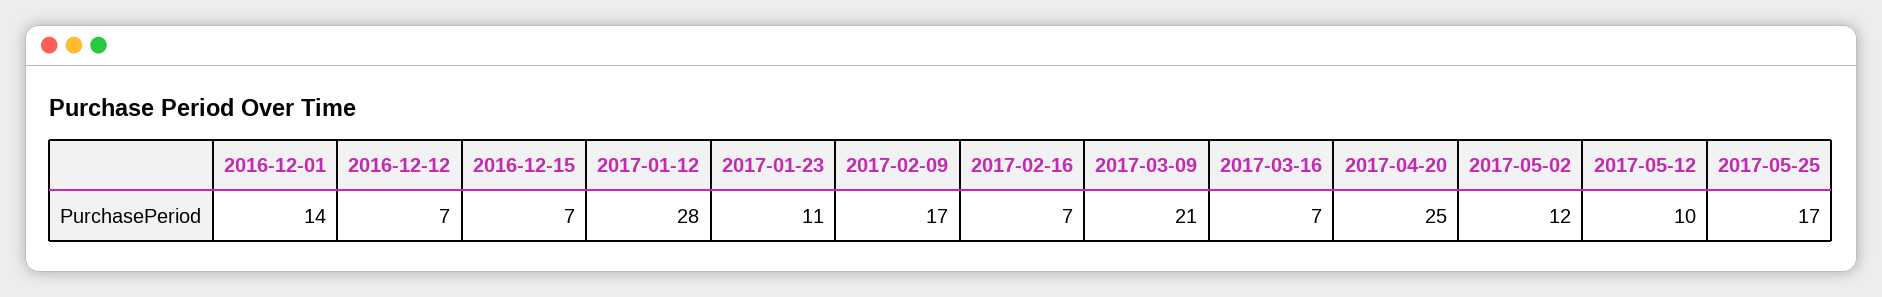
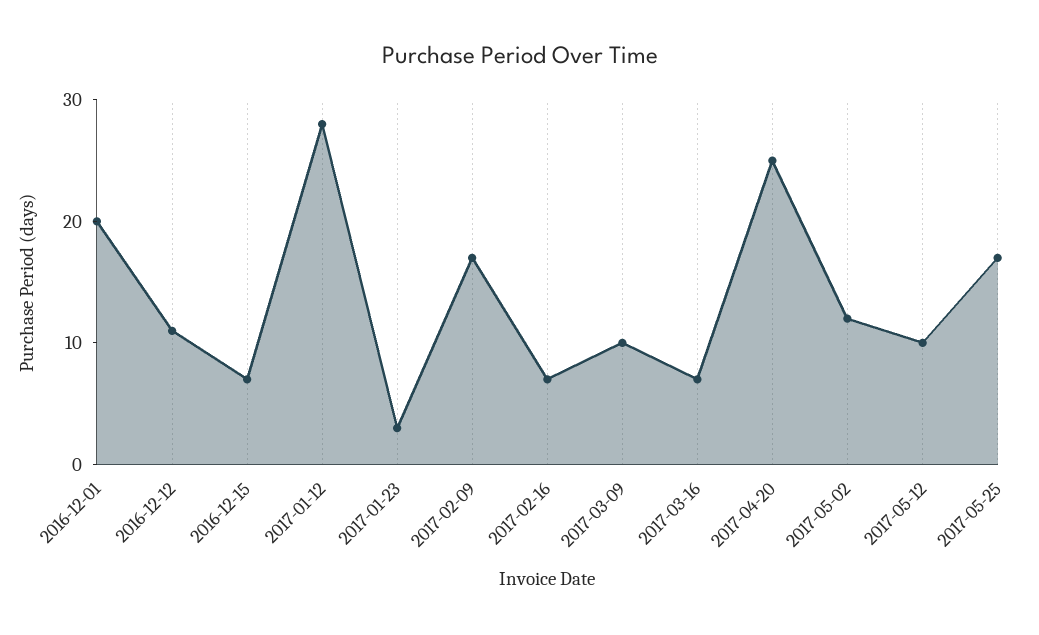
  {
-   "2016-12-01": 14,
+   "2016-12-01": 20,
-   "2016-12-12": 7,
+   "2016-12-12": 11,
    "2016-12-15": 7,
    "2017-01-12": 28,
-   "2017-01-23": 11,
+   "2017-01-23": 3,
    "2017-02-09": 17,
    "2017-02-16": 7,
-   "2017-03-09": 21,
+   "2017-03-09": 10,
    "2017-03-16": 7,
    "2017-04-20": 25,
    "2017-05-02": 12,
    "2017-05-12": 10,
    "2017-05-25": 17
  }

